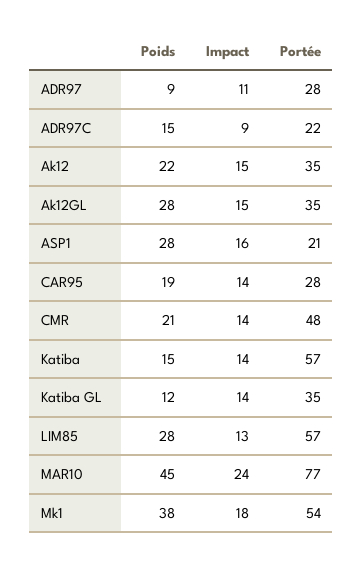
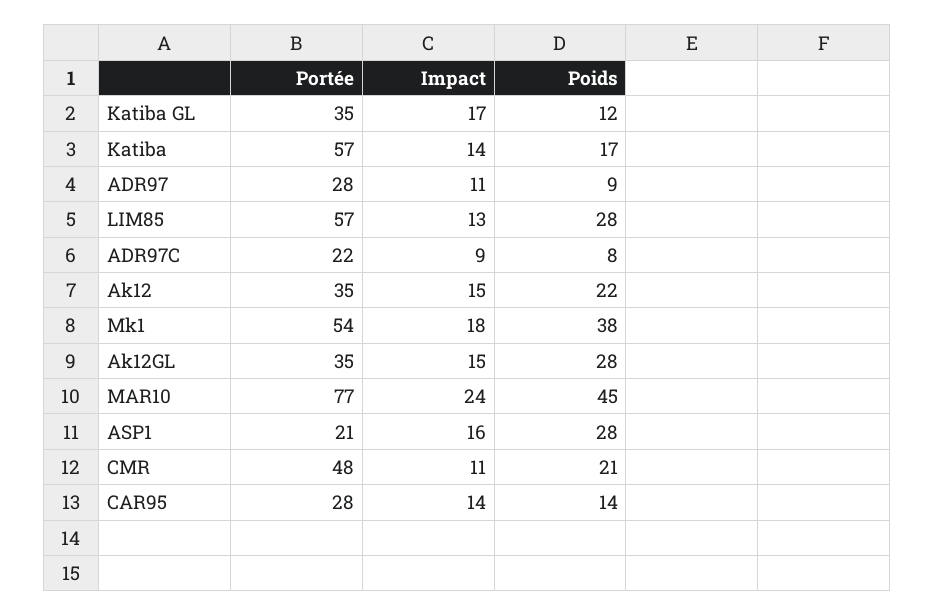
  {
    "Poids": {
      "ADR97": 9,
-     "ADR97C": 15,
+     "ADR97C": 8,
      "Ak12": 22,
      "Ak12GL": 28,
      "ASP1": 28,
-     "CAR95": 19,
+     "CAR95": 14,
      "CMR": 21,
-     "Katiba": 15,
+     "Katiba": 17,
      "Katiba GL": 12,
      "LIM85": 28,
      "MAR10": 45,
      "Mk1": 38
    },
    "Impact": {
      "ADR97": 11,
      "ADR97C": 9,
      "Ak12": 15,
      "Ak12GL": 15,
      "ASP1": 16,
      "CAR95": 14,
-     "CMR": 14,
+     "CMR": 11,
      "Katiba": 14,
-     "Katiba GL": 14,
+     "Katiba GL": 17,
      "LIM85": 13,
      "MAR10": 24,
      "Mk1": 18
    },
    "Portée": {
      "ADR97": 28,
      "ADR97C": 22,
      "Ak12": 35,
      "Ak12GL": 35,
      "ASP1": 21,
      "CAR95": 28,
      "CMR": 48,
      "Katiba": 57,
      "Katiba GL": 35,
      "LIM85": 57,
      "MAR10": 77,
      "Mk1": 54
    }
  }

